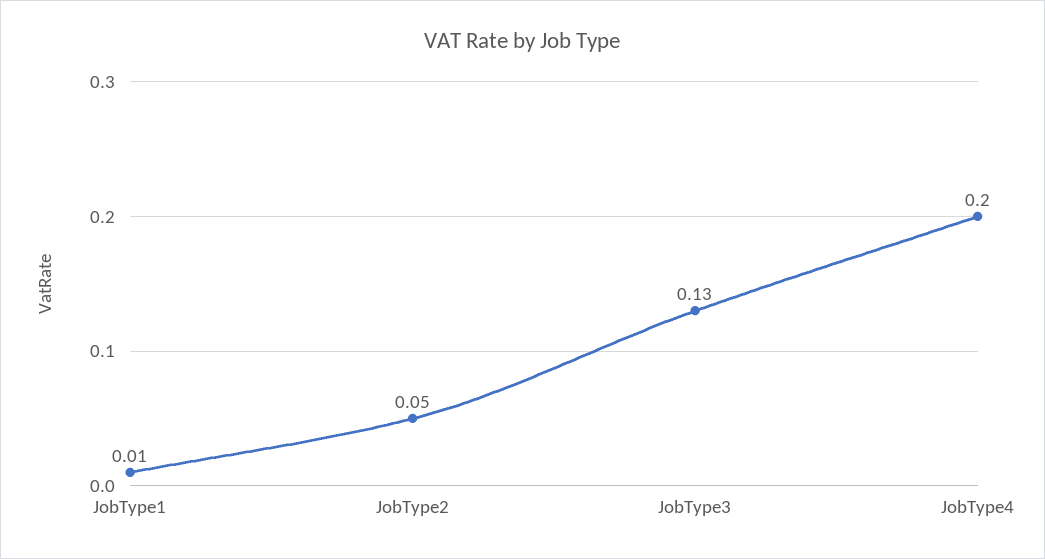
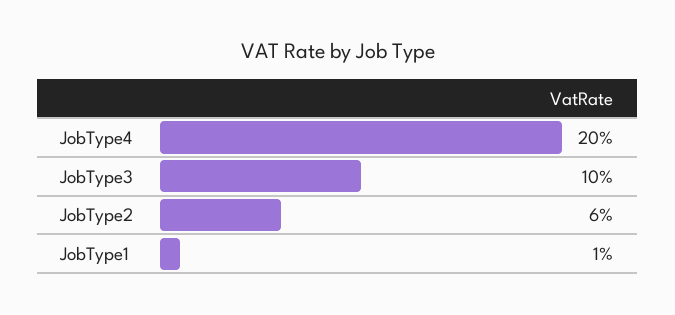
  {
    "JobType1": 0.01,
-   "JobType2": 0.05,
+   "JobType2": 0.06,
-   "JobType3": 0.13,
+   "JobType3": 0.1,
    "JobType4": 0.2
  }

